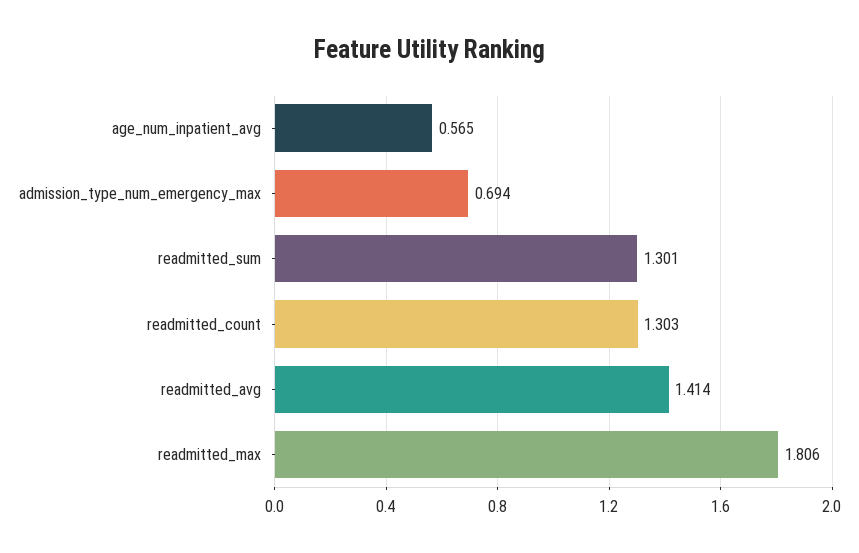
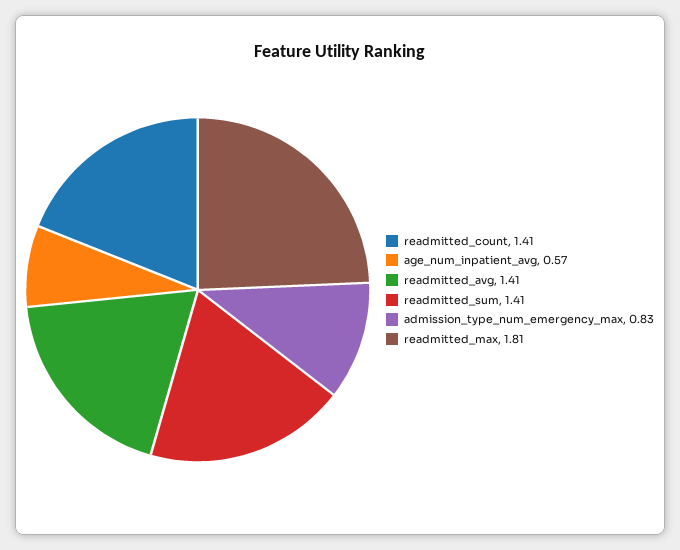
  {
    "age_num_inpatient_avg": 0.565,
-   "admission_type_num_emergency_max": 0.694,
+   "admission_type_num_emergency_max": 0.83,
-   "readmitted_sum": 1.301,
+   "readmitted_sum": 1.41,
-   "readmitted_count": 1.303,
+   "readmitted_count": 1.41,
    "readmitted_avg": 1.414,
    "readmitted_max": 1.806
  }

